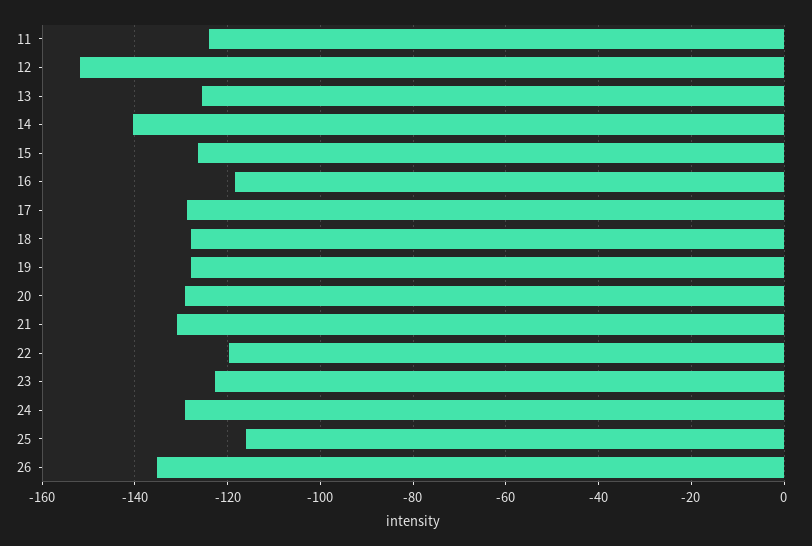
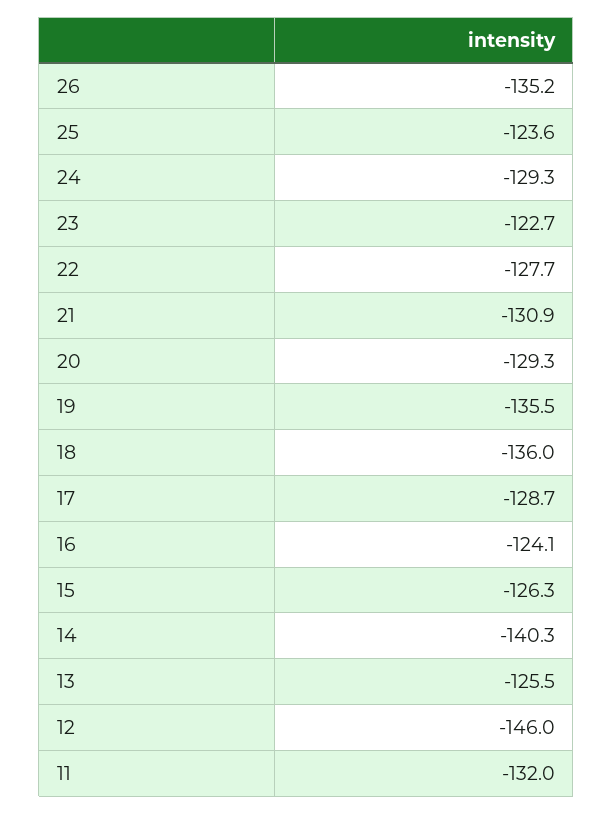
  {
-   "11": -124,
+   "11": -132,
-   "12": -152,
+   "12": -146,
    "13": -125.5,
    "14": -140.3,
    "15": -126.3,
-   "16": -118,
+   "16": -124.1,
    "17": -128.7,
-   "18": -128,
+   "18": -136,
-   "19": -128,
+   "19": -135.5,
    "20": -129.3,
    "21": -130.9,
-   "22": -120,
+   "22": -127.7,
    "23": -122.7,
    "24": -129.3,
-   "25": -116,
+   "25": -123.6,
    "26": -135.2
  }

